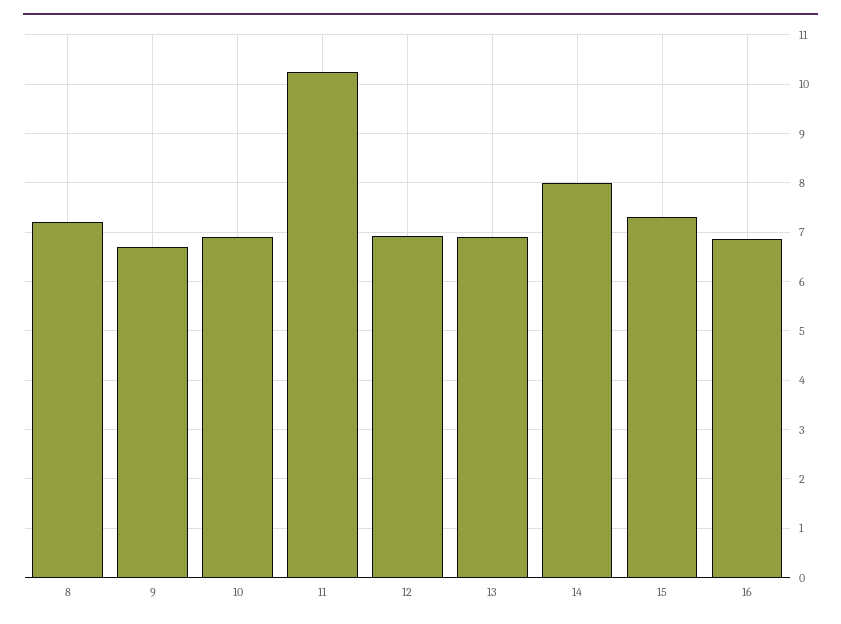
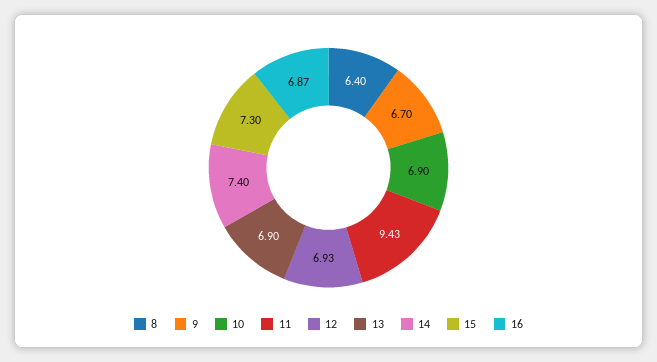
  {
-   "8": 7.2,
+   "8": 6.4,
    "9": 6.7,
    "10": 6.9,
-   "11": 10.2,
+   "11": 9.43,
    "12": 6.93,
    "13": 6.9,
-   "14": 8,
+   "14": 7.4,
    "15": 7.3,
    "16": 6.87
  }

